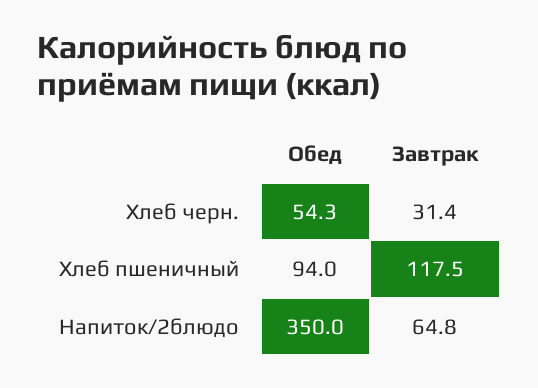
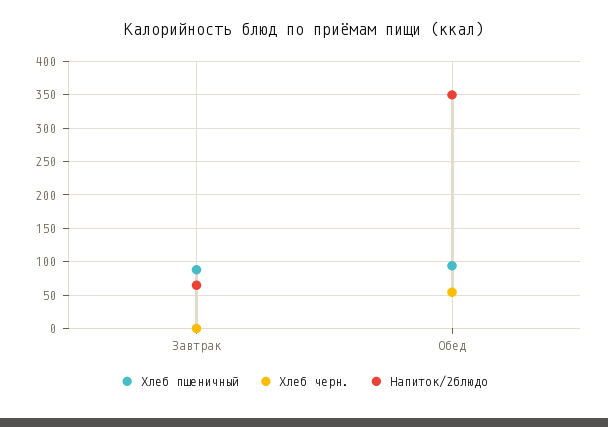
  {
    "Хлеб черн.": {
      "Обед": 54.3,
-     "Завтрак": 31.4
+     "Завтрак": 0
    },
    "Хлеб пшеничный": {
      "Обед": 94,
-     "Завтрак": 117.5
+     "Завтрак": 90
    },
    "Напиток/2блюдо": {
      "Обед": 350,
      "Завтрак": 64.8
    }
  }

